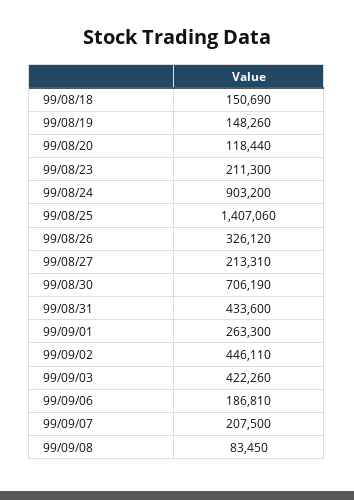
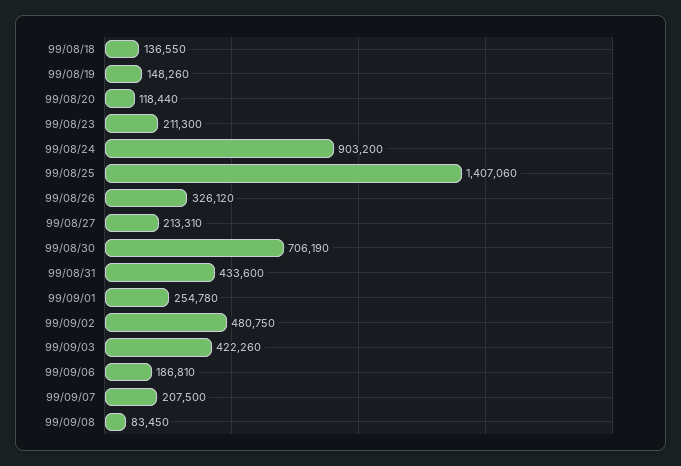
  {
-   "99/08/18": 150690,
+   "99/08/18": 136550,
    "99/08/19": 148260,
    "99/08/20": 118440,
    "99/08/23": 211300,
    "99/08/24": 903200,
    "99/08/25": 1407060,
    "99/08/26": 326120,
    "99/08/27": 213310,
    "99/08/30": 706190,
    "99/08/31": 433600,
-   "99/09/01": 263300,
+   "99/09/01": 254780,
-   "99/09/02": 446110,
+   "99/09/02": 480750,
    "99/09/03": 422260,
    "99/09/06": 186810,
    "99/09/07": 207500,
    "99/09/08": 83450
  }

